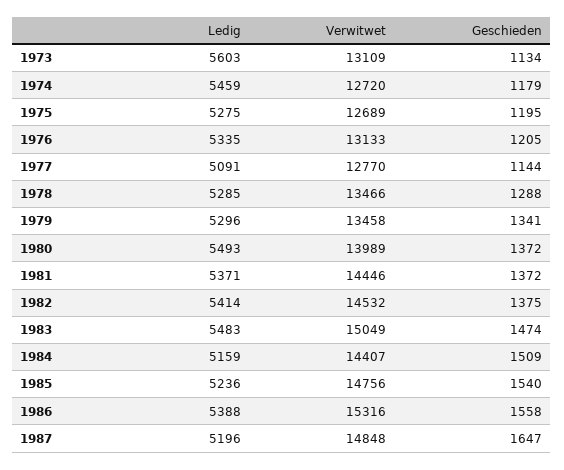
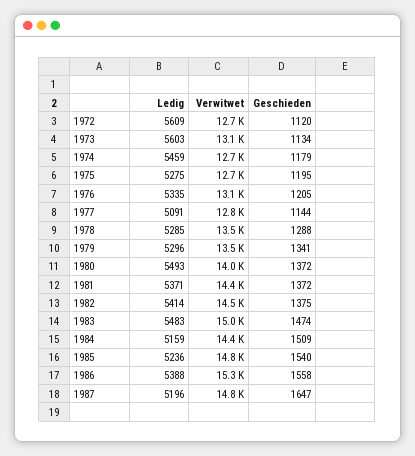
  {
    "Ledig": {
      "1973": 5603,
      "1974": 5459,
      "1975": 5275,
      "1976": 5335,
      "1977": 5091,
      "1978": 5285,
      "1979": 5296,
      "1980": 5493,
      "1981": 5371,
      "1982": 5414,
      "1983": 5483,
      "1984": 5159,
      "1985": 5236,
      "1986": 5388,
-     "1987": 5196
+     "1987": 5196,
+     "1972": 5609
    },
    "Verwitwet": {
      "1973": 13109,
      "1974": 12720,
      "1975": 12689,
      "1976": 13133,
      "1977": 12770,
      "1978": 13466,
      "1979": 13458,
      "1980": 13989,
      "1981": 14446,
      "1982": 14532,
      "1983": 15049,
      "1984": 14407,
      "1985": 14756,
      "1986": 15316,
-     "1987": 14848
+     "1987": 14848,
+     "1972": 12700
    },
    "Geschieden": {
      "1973": 1134,
      "1974": 1179,
      "1975": 1195,
      "1976": 1205,
      "1977": 1144,
      "1978": 1288,
      "1979": 1341,
      "1980": 1372,
      "1981": 1372,
      "1982": 1375,
      "1983": 1474,
      "1984": 1509,
      "1985": 1540,
      "1986": 1558,
-     "1987": 1647
+     "1987": 1647,
+     "1972": 1120
    }
  }

